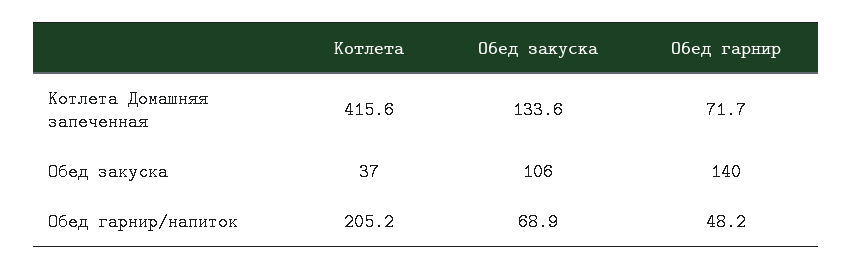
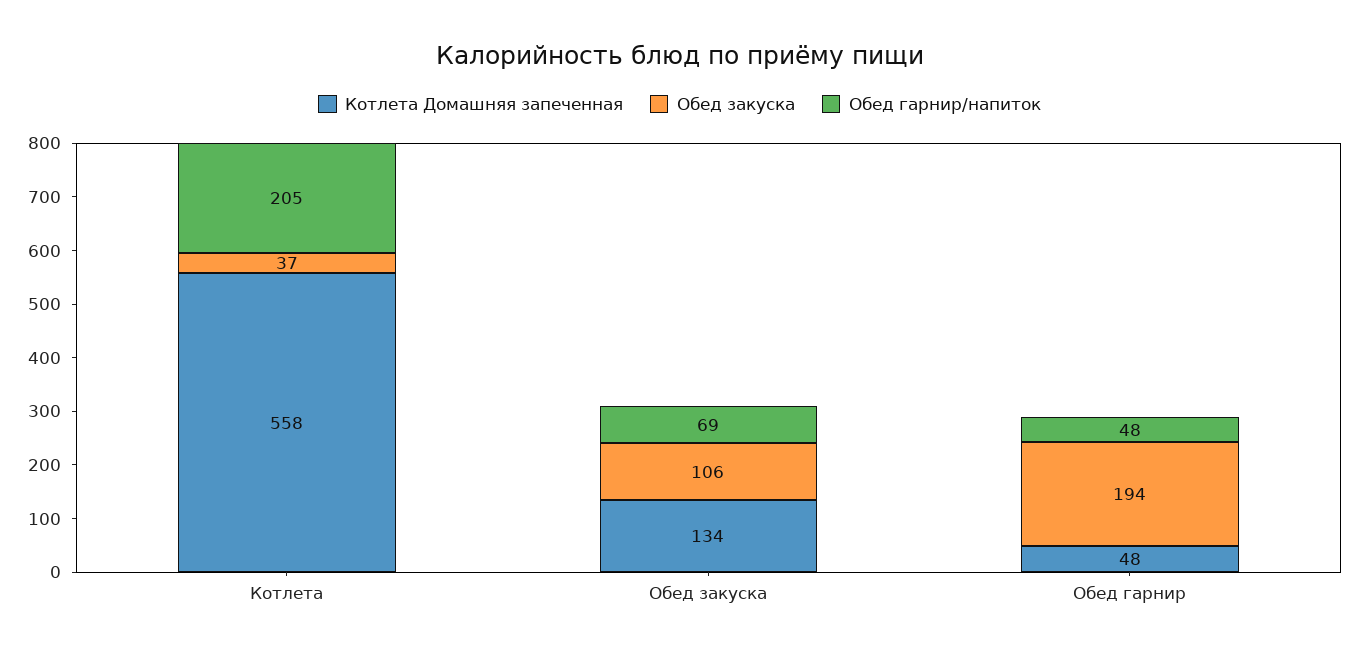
  {
    "Котлета Домашняя запеченная": {
-     "Котлета": 415.6,
+     "Котлета": 558,
      "Обед закуска": 133.6,
-     "Обед гарнир": 71.7
+     "Обед гарнир": 48
    },
    "Обед закуска": {
      "Котлета": 37,
      "Обед закуска": 106,
-     "Обед гарнир": 140
+     "Обед гарнир": 194
    },
    "Обед гарнир/напиток": {
      "Котлета": 205.2,
      "Обед закуска": 68.9,
      "Обед гарнир": 48.2
    }
  }

